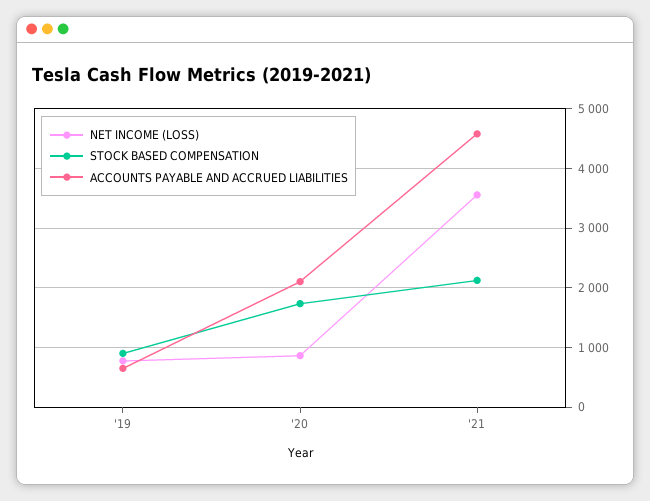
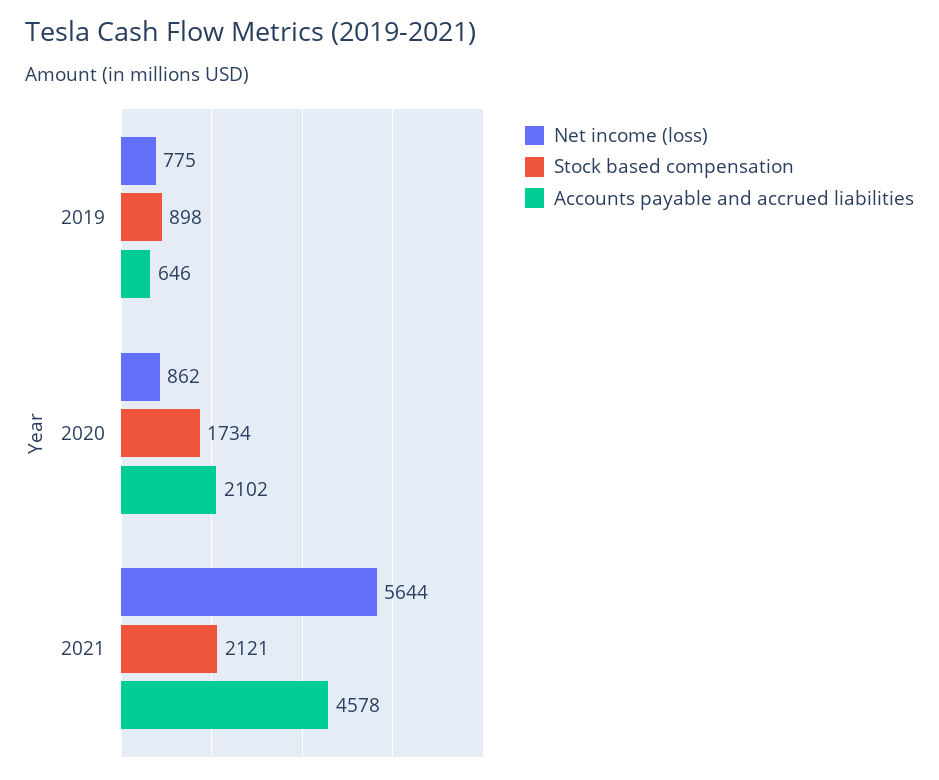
  {
    "NET INCOME (LOSS)": {
      "'19": 775,
      "'20": 862,
-     "'21": 3600
+     "'21": 5644
    },
    "STOCK BASED COMPENSATION": {
      "'19": 898,
      "'20": 1734,
      "'21": 2121
    },
    "ACCOUNTS PAYABLE AND ACCRUED LIABILITIES": {
      "'19": 646,
      "'20": 2102,
      "'21": 4578
    }
  }

